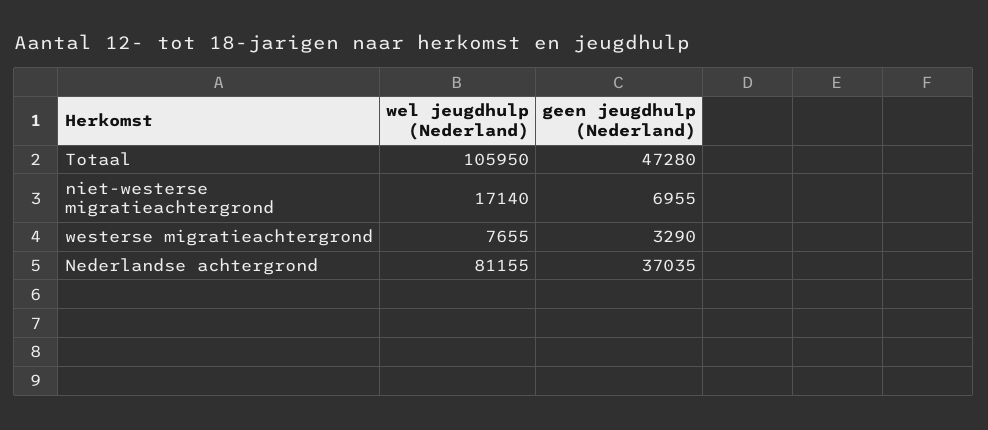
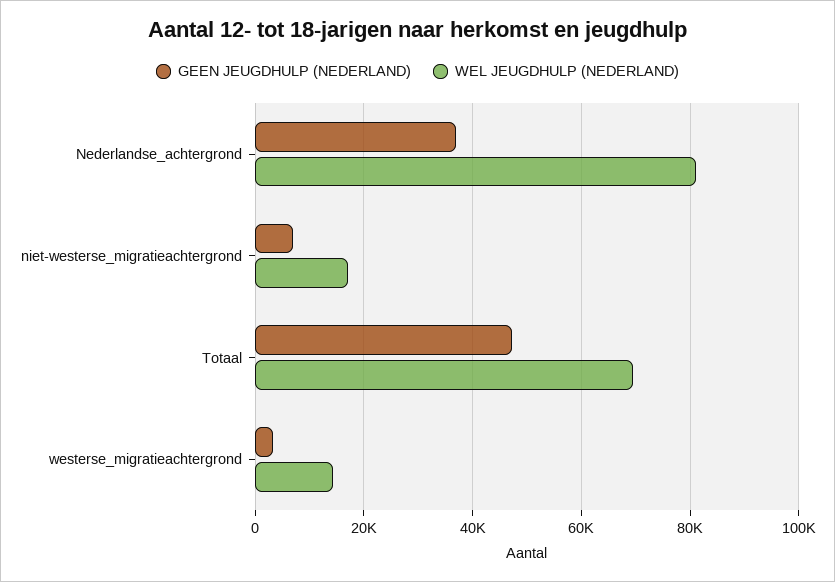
  {
    "wel jeugdhulp (Nederland)": {
-     "Totaal": 105950,
+     "Totaal": 70000,
      "niet-westerse migratieachtergrond": 17140,
-     "westerse migratieachtergrond": 7655,
+     "westerse migratieachtergrond": 14000,
      "Nederlandse achtergrond": 81155
    },
    "geen jeugdhulp (Nederland)": {
      "Totaal": 47280,
      "niet-westerse migratieachtergrond": 6955,
      "westerse migratieachtergrond": 3290,
      "Nederlandse achtergrond": 37035
    }
  }

